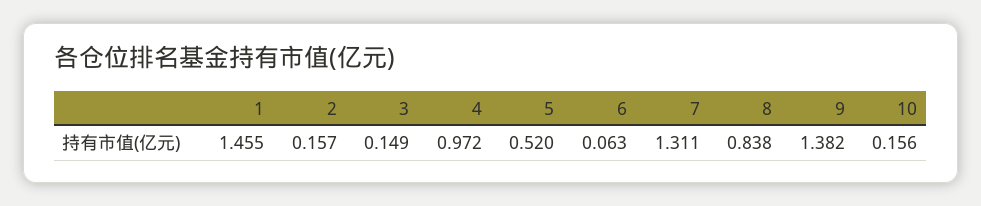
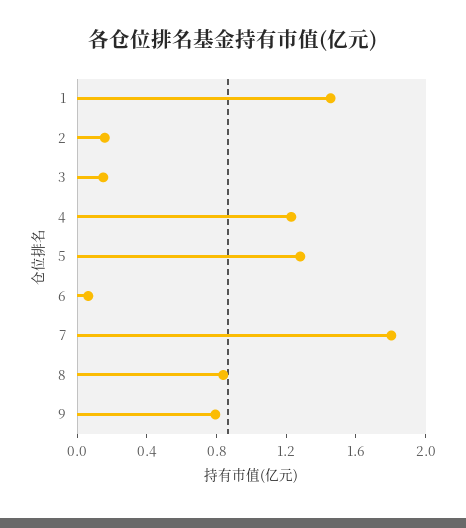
  {
    "1": 1.455,
    "2": 0.157,
    "3": 0.149,
-   "4": 0.972,
+   "4": 1.2,
-   "5": 0.52,
+   "5": 1.3,
    "6": 0.063,
-   "7": 1.311,
+   "7": 1.8,
    "8": 0.838,
-   "9": 1.382,
+   "9": 0.8
-   "10": 0.156
  }

